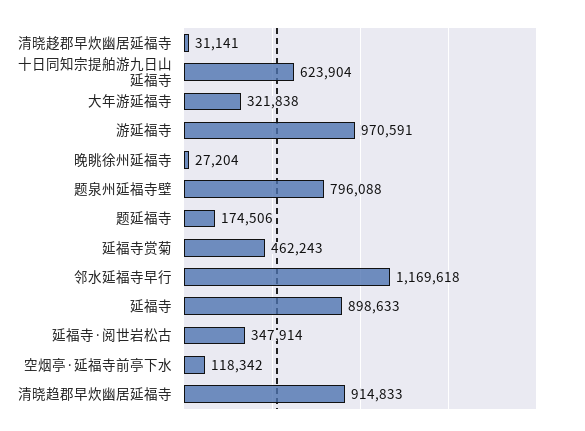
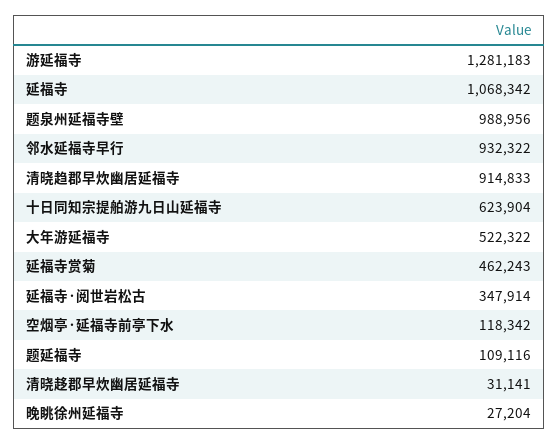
  {
    "清晓趍郡早炊幽居延福寺": 31141,
    "十日同知宗提舶游九日山延福寺": 623904,
-   "大年游延福寺": 321838,
+   "大年游延福寺": 522322,
-   "游延福寺": 970591,
+   "游延福寺": 1281183,
    "晚眺徐州延福寺": 27204,
-   "题泉州延福寺壁": 796088,
+   "题泉州延福寺壁": 988956,
-   "题延福寺": 174506,
+   "题延福寺": 109116,
    "延福寺赏菊": 462243,
-   "邻水延福寺早行": 1169618,
+   "邻水延福寺早行": 932322,
-   "延福寺": 898633,
+   "延福寺": 1068342,
    "延福寺·阅世岩松古": 347914,
    "空烟亭·延福寺前亭下水": 118342,
    "清晓趋郡早炊幽居延福寺": 914833
  }

